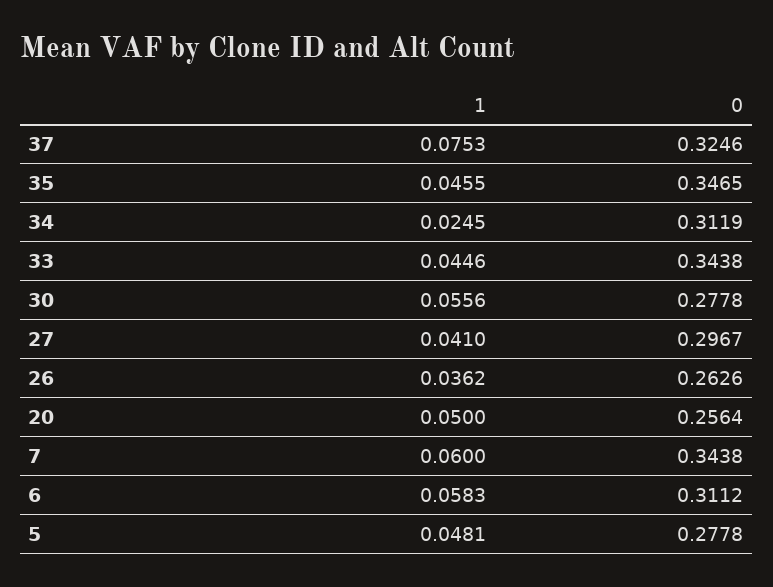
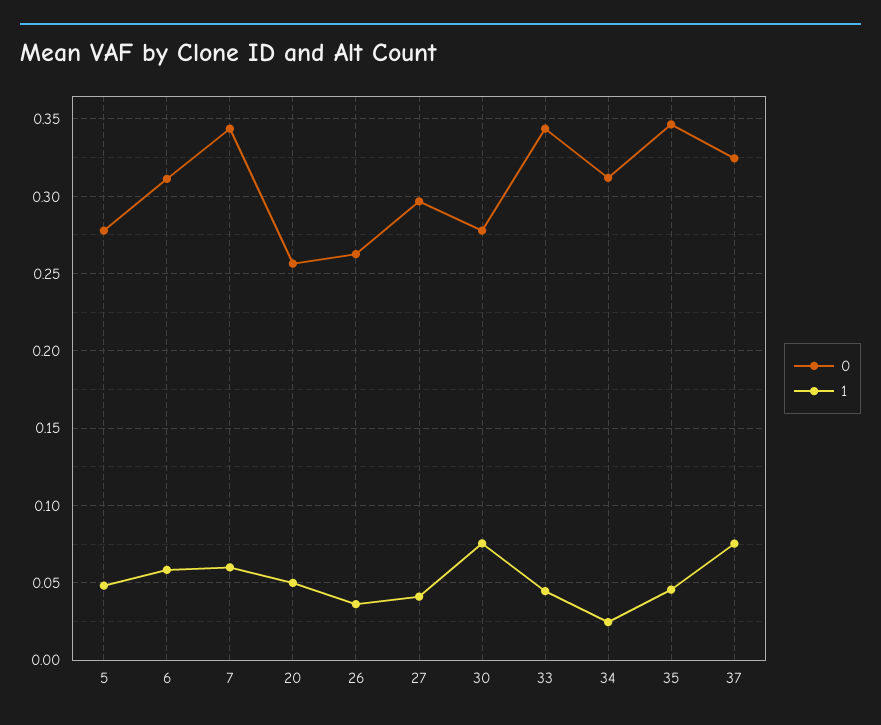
  {
    "1": {
      "37": 0.0753,
      "35": 0.0455,
      "34": 0.0245,
      "33": 0.0446,
-     "30": 0.0556,
+     "30": 0.075,
      "27": 0.041,
      "26": 0.0362,
      "20": 0.05,
      "7": 0.06,
      "6": 0.0583,
      "5": 0.0481
    },
    "0": {
      "37": 0.3246,
      "35": 0.3465,
      "34": 0.3119,
      "33": 0.3438,
      "30": 0.2778,
      "27": 0.2967,
      "26": 0.2626,
      "20": 0.2564,
      "7": 0.3438,
      "6": 0.3112,
      "5": 0.2778
    }
  }

